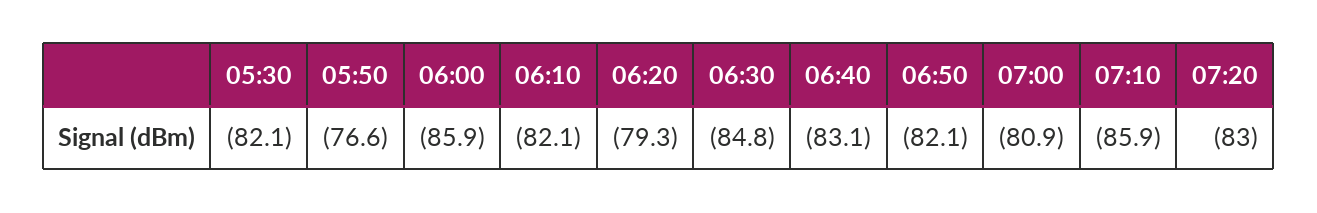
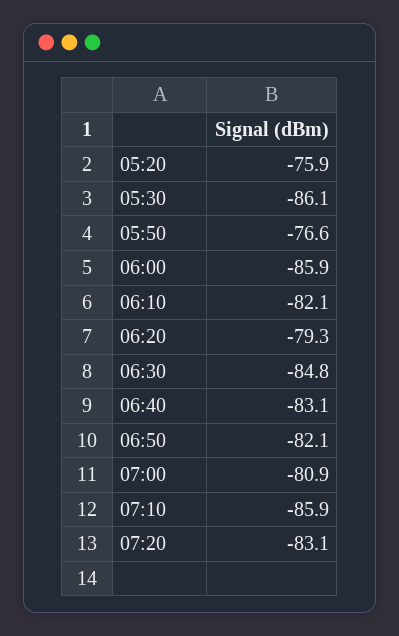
  {
-   "05:30": -82.1,
+   "05:30": -86.1,
    "05:50": -76.6,
    "06:00": -85.9,
    "06:10": -82.1,
    "06:20": -79.3,
    "06:30": -84.8,
    "06:40": -83.1,
    "06:50": -82.1,
    "07:00": -80.9,
    "07:10": -85.9,
-   "07:20": -83
+   "07:20": -83.1,
+   "05:20": -75.9
  }

